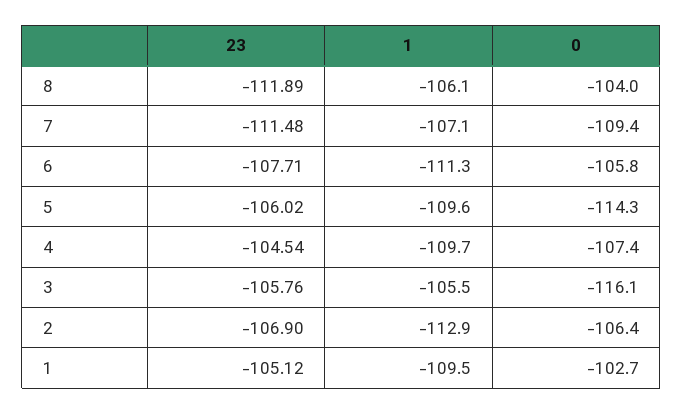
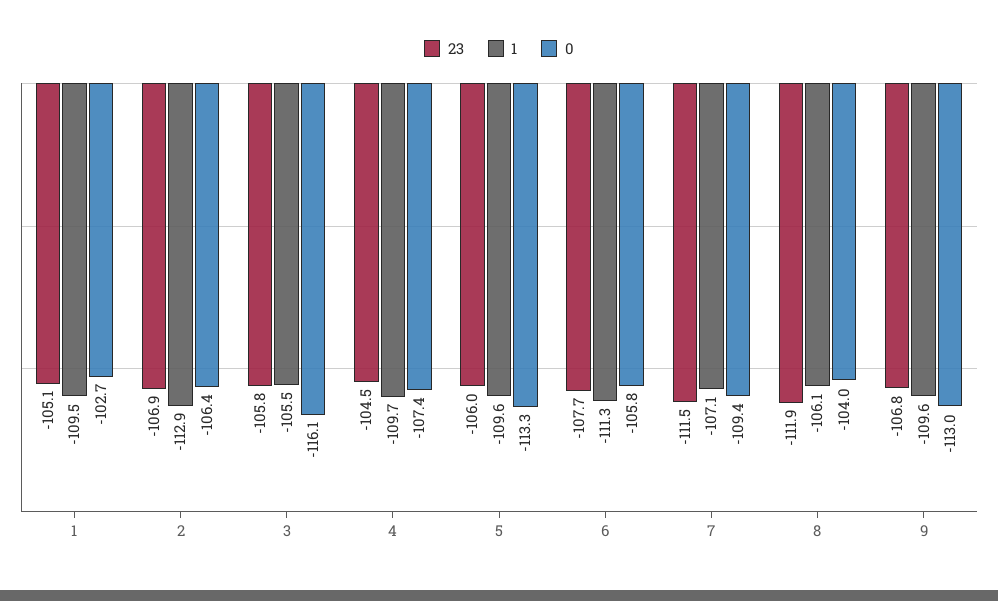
  {
    "23": {
      "8": -111.89,
      "7": -111.48,
      "6": -107.71,
      "5": -106.02,
      "4": -104.54,
      "3": -105.76,
      "2": -106.9,
-     "1": -105.12
+     "1": -105.12,
+     "9": -106.8
    },
    "1": {
      "8": -106.1,
      "7": -107.1,
      "6": -111.3,
      "5": -109.6,
      "4": -109.7,
      "3": -105.5,
      "2": -112.9,
-     "1": -109.5
+     "1": -109.5,
+     "9": -109.6
    },
    "0": {
      "8": -104,
      "7": -109.4,
      "6": -105.8,
-     "5": -114.3,
+     "5": -113.3,
      "4": -107.4,
      "3": -116.1,
      "2": -106.4,
-     "1": -102.7
+     "1": -102.7,
+     "9": -113
    }
  }

